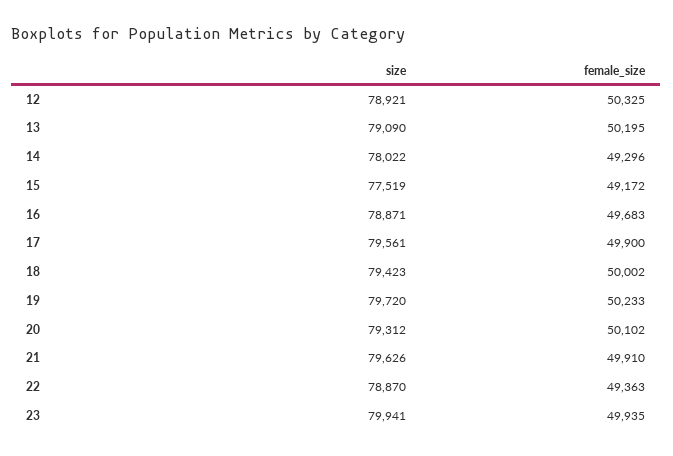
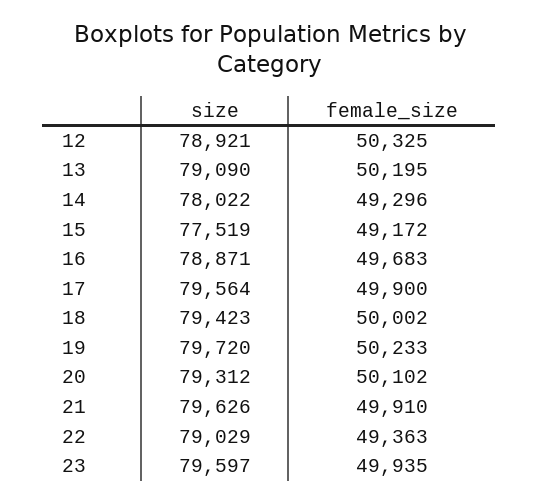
  {
    "size": {
      "12": 78921,
      "13": 79090,
      "14": 78022,
      "15": 77519,
      "16": 78871,
-     "17": 79561,
+     "17": 79564,
      "18": 79423,
      "19": 79720,
      "20": 79312,
      "21": 79626,
-     "22": 78870,
+     "22": 79029,
-     "23": 79941
+     "23": 79597
    },
    "female_size": {
      "12": 50325,
      "13": 50195,
      "14": 49296,
      "15": 49172,
      "16": 49683,
      "17": 49900,
      "18": 50002,
      "19": 50233,
      "20": 50102,
      "21": 49910,
      "22": 49363,
      "23": 49935
    }
  }

